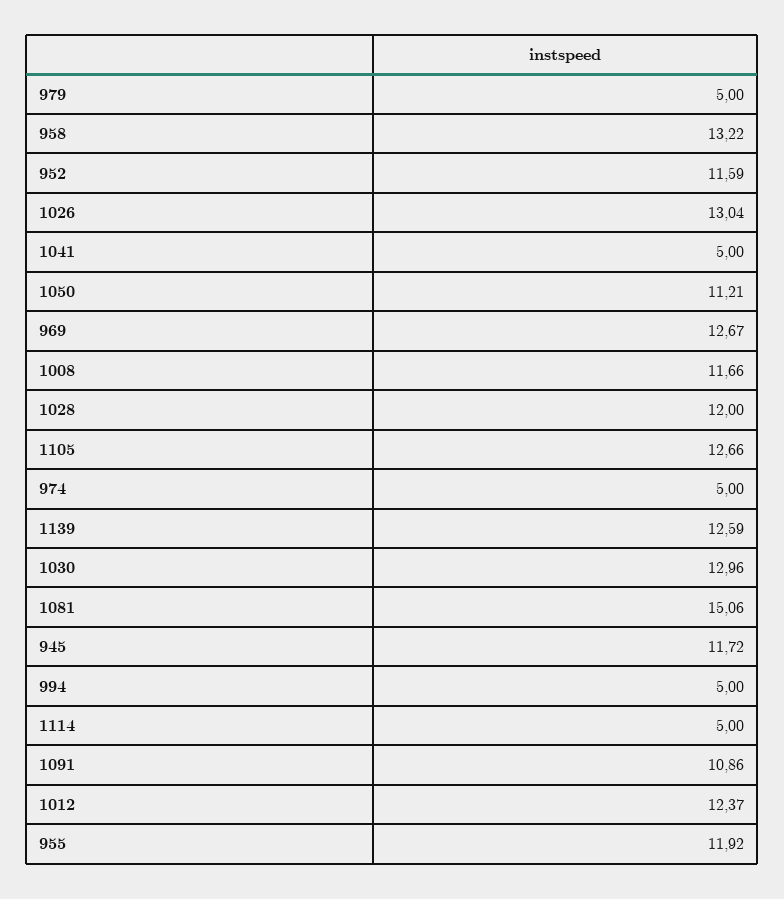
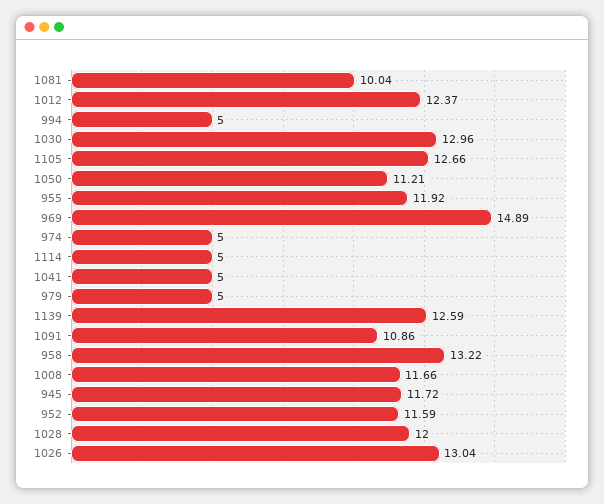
  {
    "979": 5,
    "958": 13.22,
    "952": 11.59,
    "1026": 13.04,
    "1041": 5,
    "1050": 11.21,
-   "969": 12.67,
+   "969": 14.89,
    "1008": 11.66,
    "1028": 12,
    "1105": 12.66,
    "974": 5,
    "1139": 12.59,
    "1030": 12.96,
-   "1081": 15.06,
+   "1081": 10.04,
    "945": 11.72,
    "994": 5,
    "1114": 5,
    "1091": 10.86,
    "1012": 12.37,
    "955": 11.92
  }

